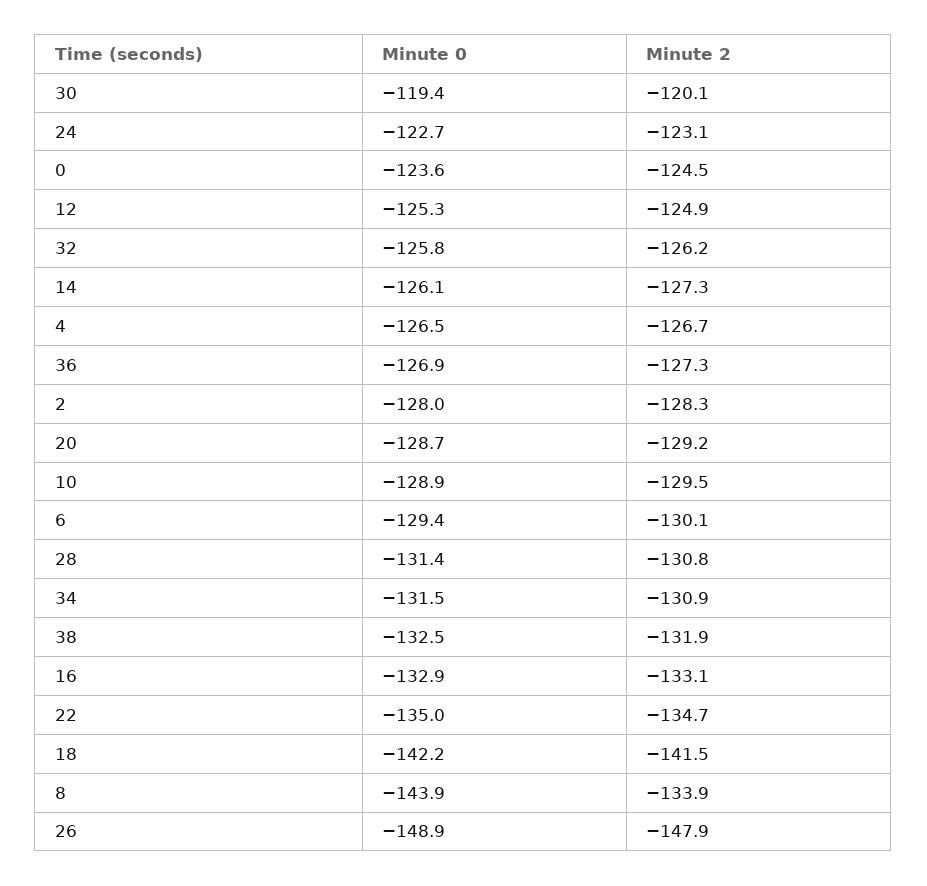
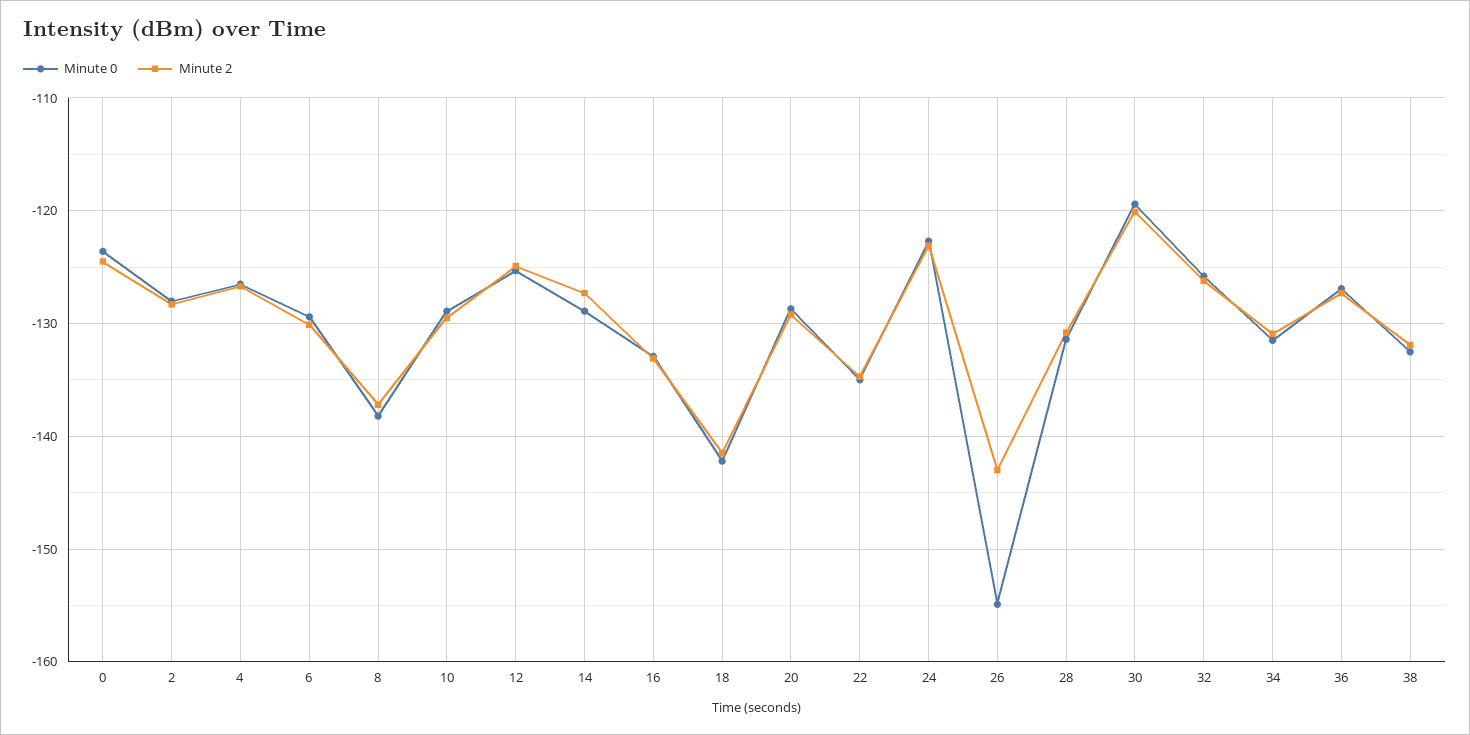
  {
    "Minute 0": {
      "30": -119.4,
      "24": -122.7,
      "0": -123.6,
      "12": -125.3,
      "32": -125.8,
-     "14": -126.1,
+     "14": -129,
      "4": -126.5,
      "36": -126.9,
      "2": -128,
      "20": -128.7,
      "10": -128.9,
      "6": -129.4,
      "28": -131.4,
      "34": -131.5,
      "38": -132.5,
      "16": -132.9,
      "22": -135,
      "18": -142.2,
-     "8": -143.9,
+     "8": -138,
-     "26": -148.9
+     "26": -155
    },
    "Minute 2": {
      "30": -120.1,
      "24": -123.1,
      "0": -124.5,
      "12": -124.9,
      "32": -126.2,
      "14": -127.3,
      "4": -126.7,
      "36": -127.3,
      "2": -128.3,
      "20": -129.2,
      "10": -129.5,
      "6": -130.1,
      "28": -130.8,
      "34": -130.9,
      "38": -131.9,
      "16": -133.1,
      "22": -134.7,
      "18": -141.5,
-     "8": -133.9,
+     "8": -137,
-     "26": -147.9
+     "26": -143
    }
  }

